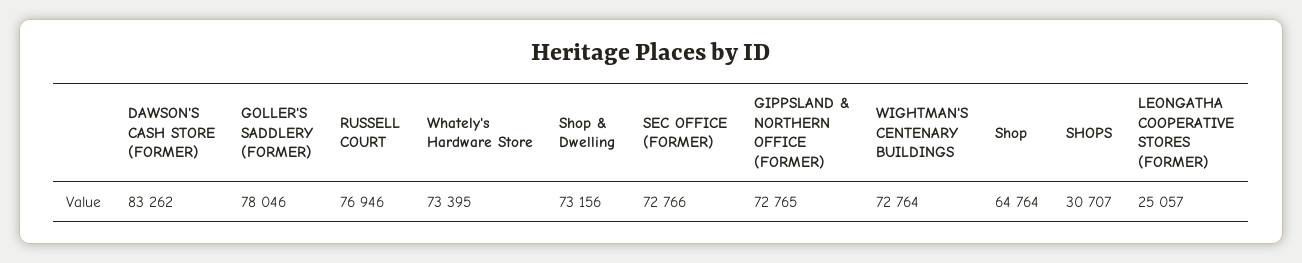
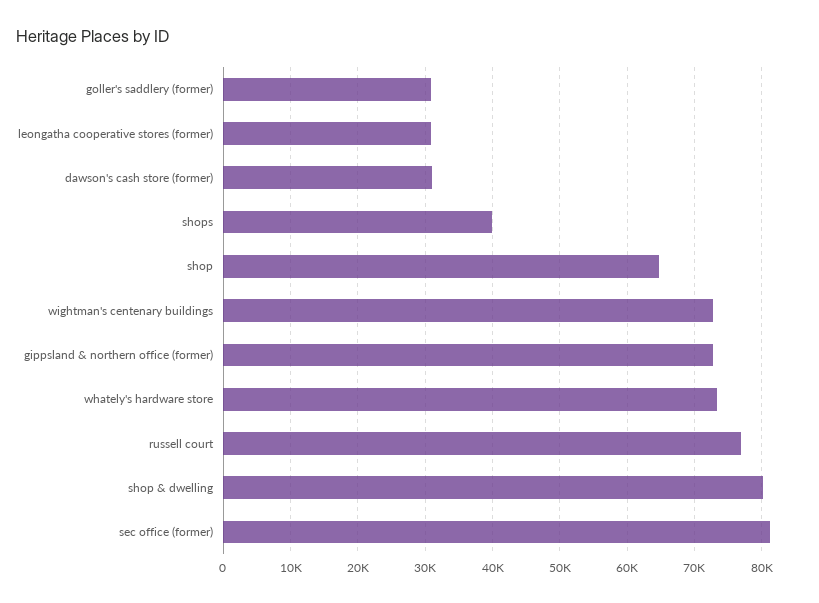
  {
-   "DAWSON'S CASH STORE (FORMER)": 83262,
+   "DAWSON'S CASH STORE (FORMER)": 31000,
-   "GOLLER'S SADDLERY (FORMER)": 78046,
+   "GOLLER'S SADDLERY (FORMER)": 31000,
    "RUSSELL COURT": 76946,
    "Whately's Hardware Store": 73395,
-   "Shop & Dwelling": 73156,
+   "Shop & Dwelling": 80000,
-   "SEC OFFICE (FORMER)": 72766,
+   "SEC OFFICE (FORMER)": 81000,
    "GIPPSLAND & NORTHERN OFFICE (FORMER)": 72765,
    "WIGHTMAN'S CENTENARY BUILDINGS": 72764,
    "Shop": 64764,
-   "SHOPS": 30707,
+   "SHOPS": 40000,
-   "LEONGATHA COOPERATIVE STORES (FORMER)": 25057
+   "LEONGATHA COOPERATIVE STORES (FORMER)": 31000
  }

